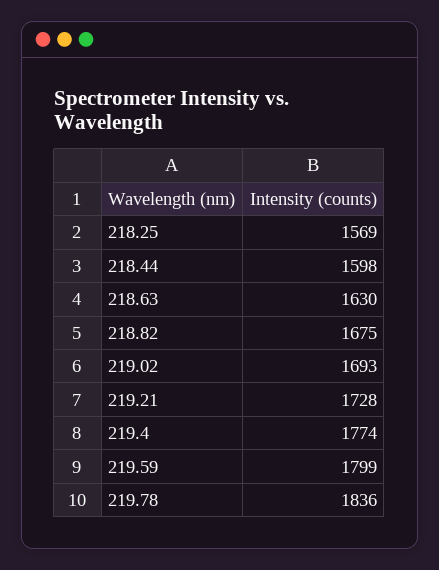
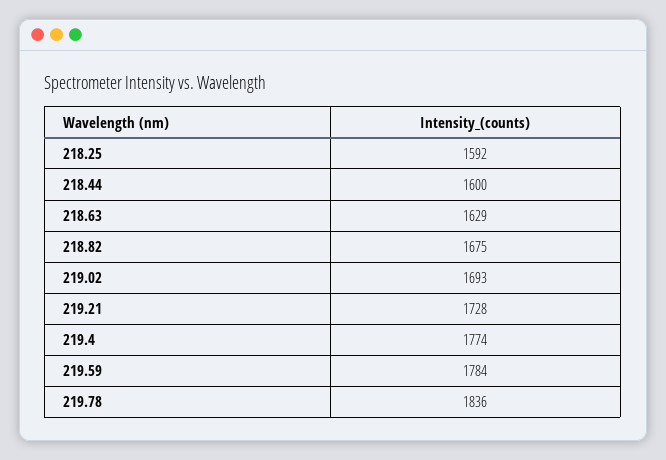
  {
-   "218.25": 1569,
+   "218.25": 1592,
-   "218.44": 1598,
+   "218.44": 1600,
-   "218.63": 1630,
+   "218.63": 1629,
    "218.82": 1675,
    "219.02": 1693,
    "219.21": 1728,
    "219.4": 1774,
-   "219.59": 1799,
+   "219.59": 1784,
    "219.78": 1836
  }

